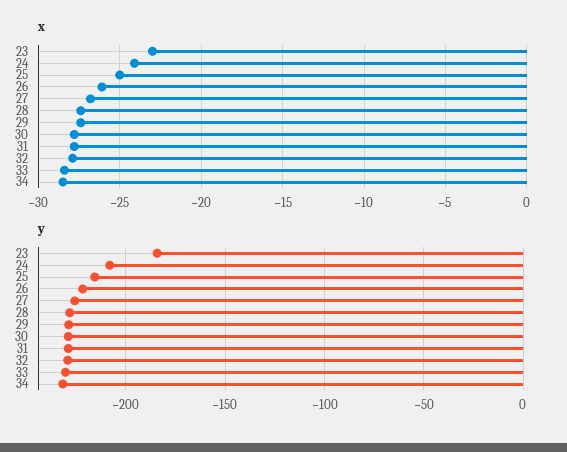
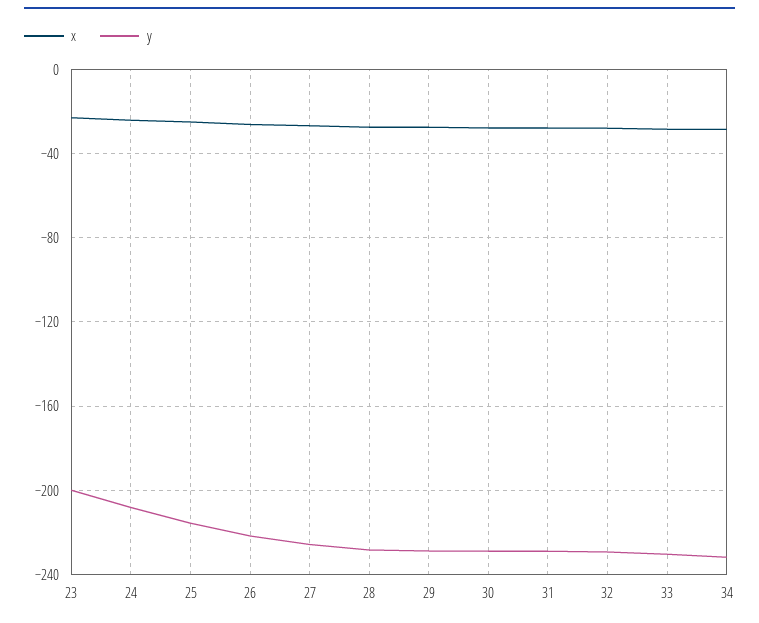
  {
    "x": {
      "23": -23,
      "24": -24,
      "25": -25,
      "26": -26,
      "27": -27,
      "28": -27.5,
      "29": -27.5,
      "30": -28,
      "31": -28,
      "32": -28,
      "33": -28.5,
      "34": -28.5
    },
    "y": {
-     "23": -185,
+     "23": -200,
      "24": -210,
      "25": -215,
      "26": -220,
      "27": -225,
      "28": -230,
      "29": -230,
      "30": -230,
      "31": -230,
      "32": -230,
      "33": -230,
      "34": -230
    }
  }

